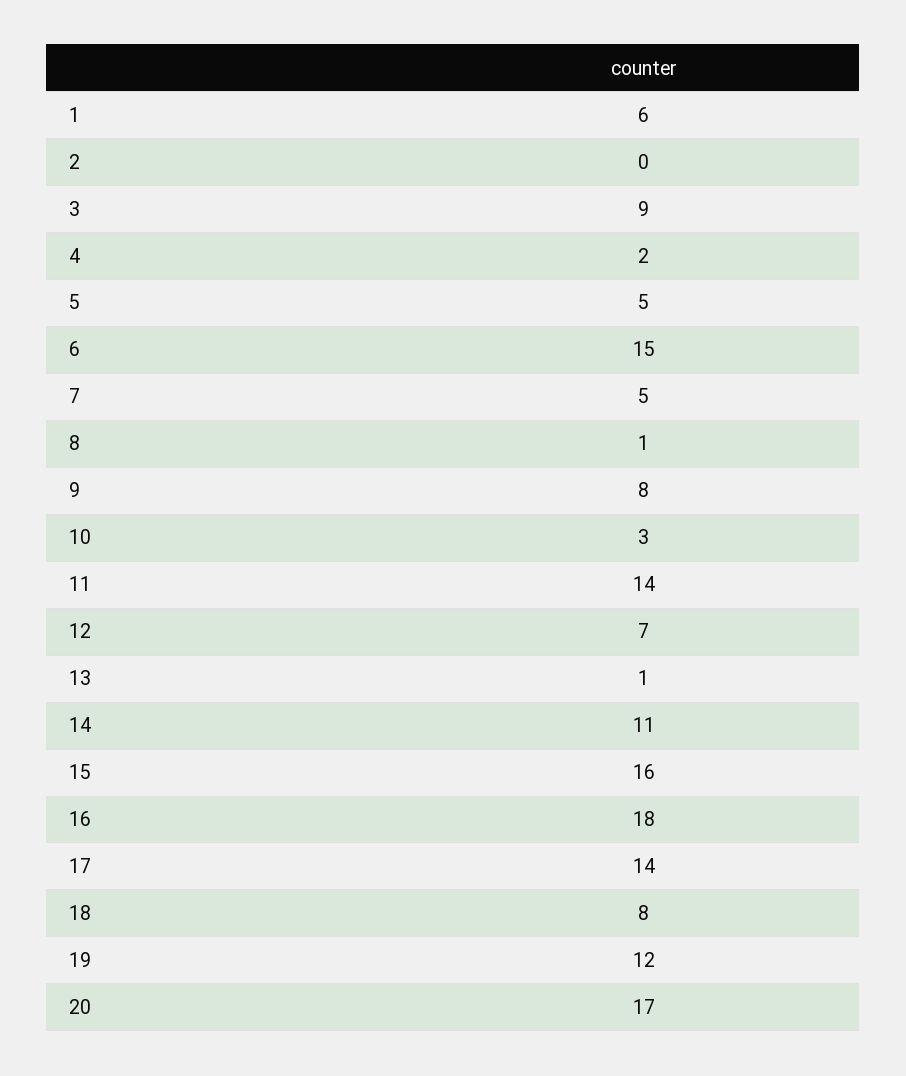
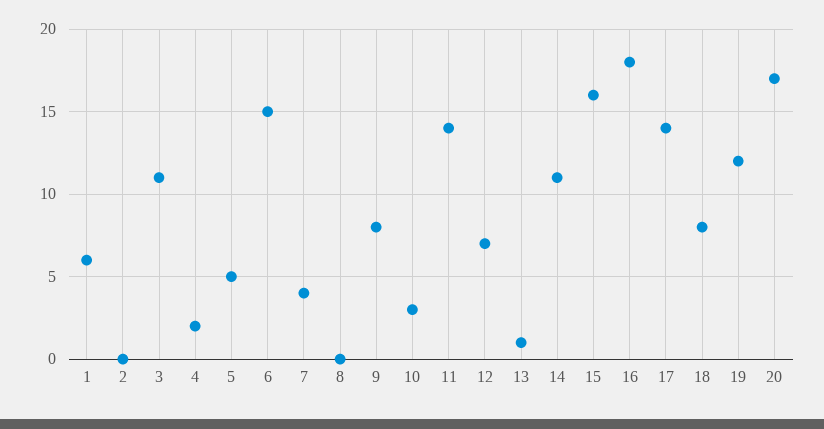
  {
    "1": 6,
    "2": 0,
-   "3": 9,
+   "3": 11,
    "4": 2,
    "5": 5,
    "6": 15,
-   "7": 5,
+   "7": 4,
-   "8": 1,
+   "8": 0,
    "9": 8,
    "10": 3,
    "11": 14,
    "12": 7,
    "13": 1,
    "14": 11,
    "15": 16,
    "16": 18,
    "17": 14,
    "18": 8,
    "19": 12,
    "20": 17
  }

